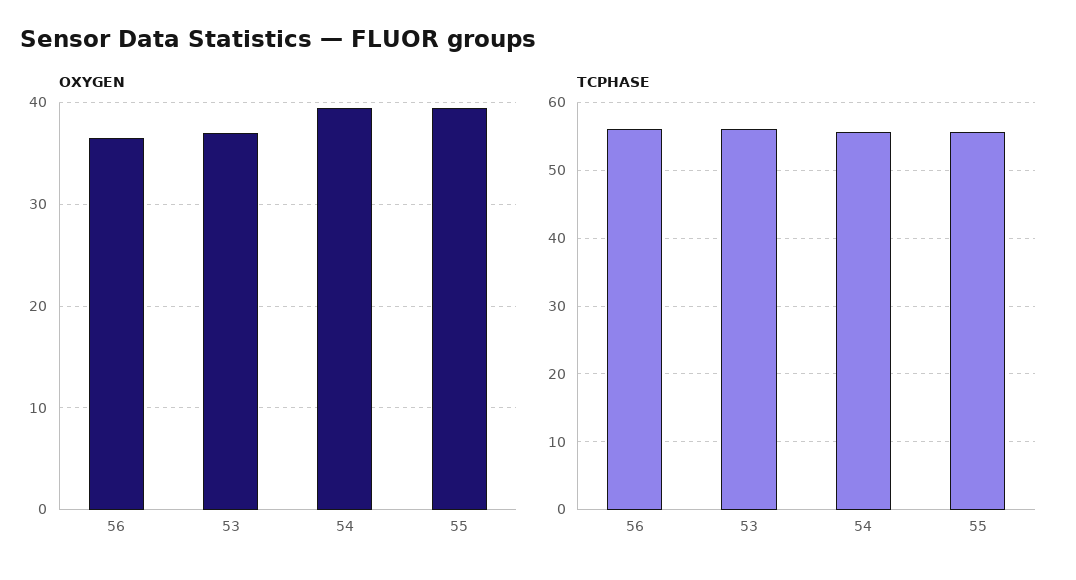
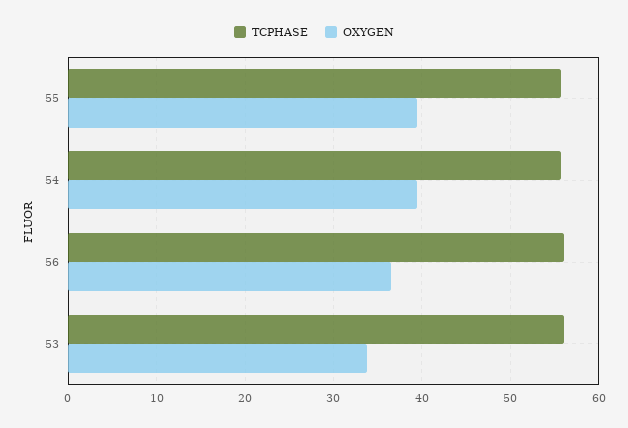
  {
    "OXYGEN": {
      "56": 36,
-     "53": 37,
+     "53": 34,
      "54": 39,
      "55": 39
    },
    "TCPHASE": {
      "56": 56,
      "53": 56,
      "54": 56,
      "55": 56
    }
  }

